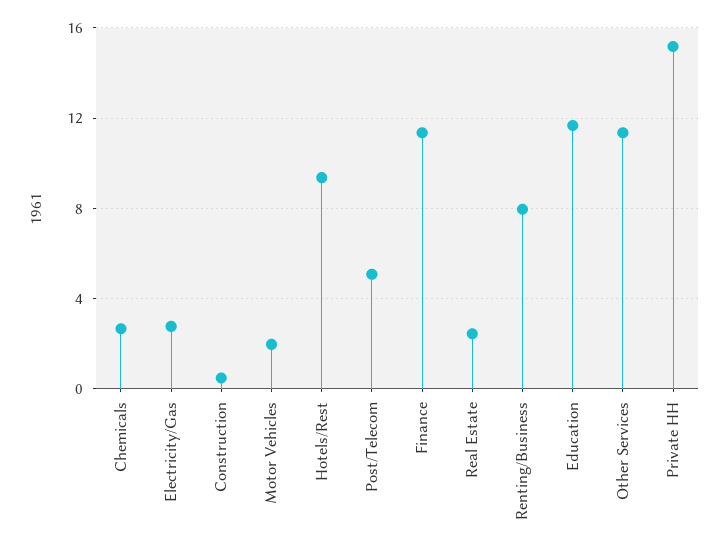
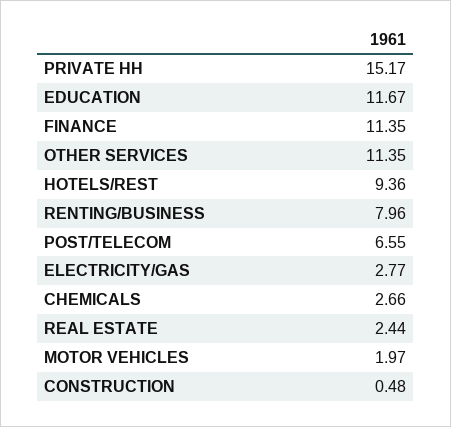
  {
    "Chemicals": 2.66,
    "Electricity/Gas": 2.77,
    "Construction": 0.48,
    "Motor Vehicles": 1.97,
    "Hotels/Rest": 9.36,
-   "Post/Telecom": 5,
+   "Post/Telecom": 6.55,
    "Finance": 11.35,
    "Real Estate": 2.44,
    "Renting/Business": 7.96,
    "Education": 11.67,
    "Other Services": 11.35,
    "Private HH": 15.17
  }

